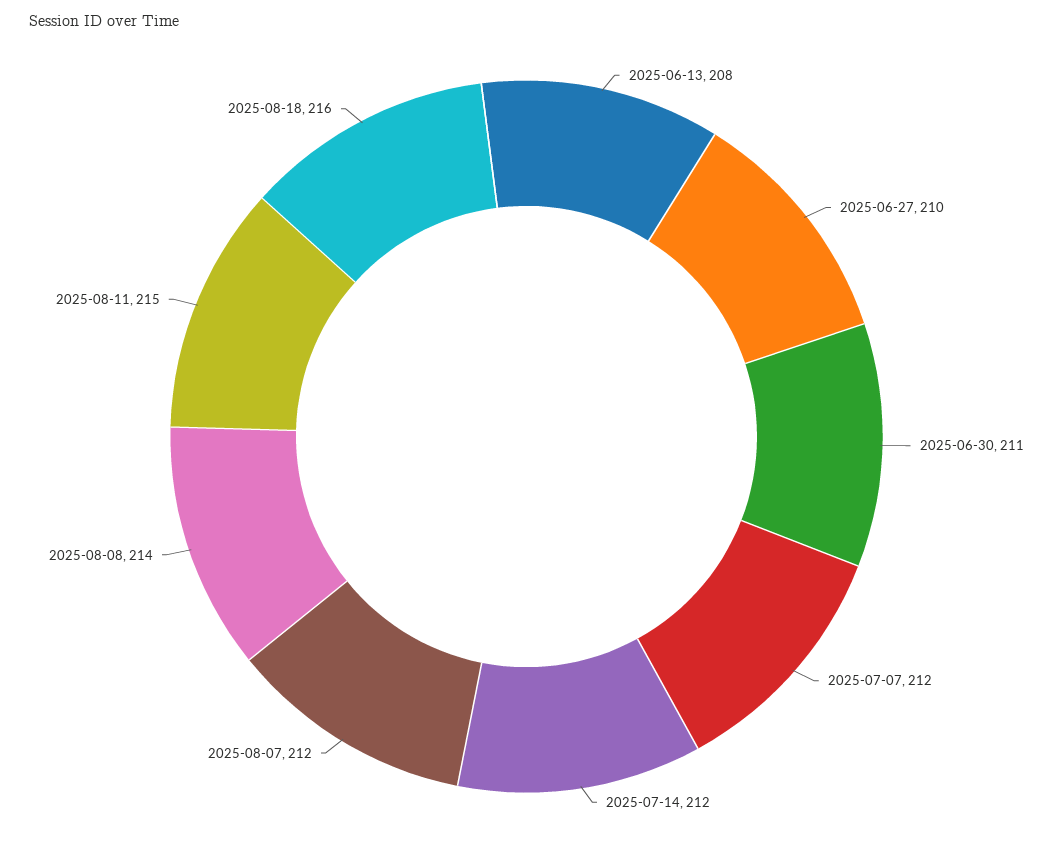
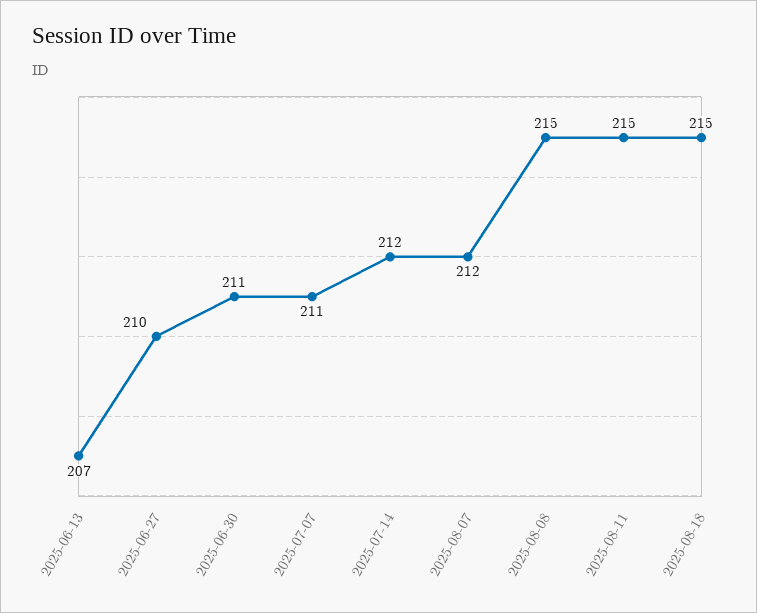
  {
-   "2025-06-13": 208,
+   "2025-06-13": 207,
    "2025-06-27": 210,
    "2025-06-30": 211,
-   "2025-07-07": 212,
+   "2025-07-07": 211,
    "2025-07-14": 212,
    "2025-08-07": 212,
-   "2025-08-08": 214,
+   "2025-08-08": 215,
    "2025-08-11": 215,
-   "2025-08-18": 216
+   "2025-08-18": 215
  }

